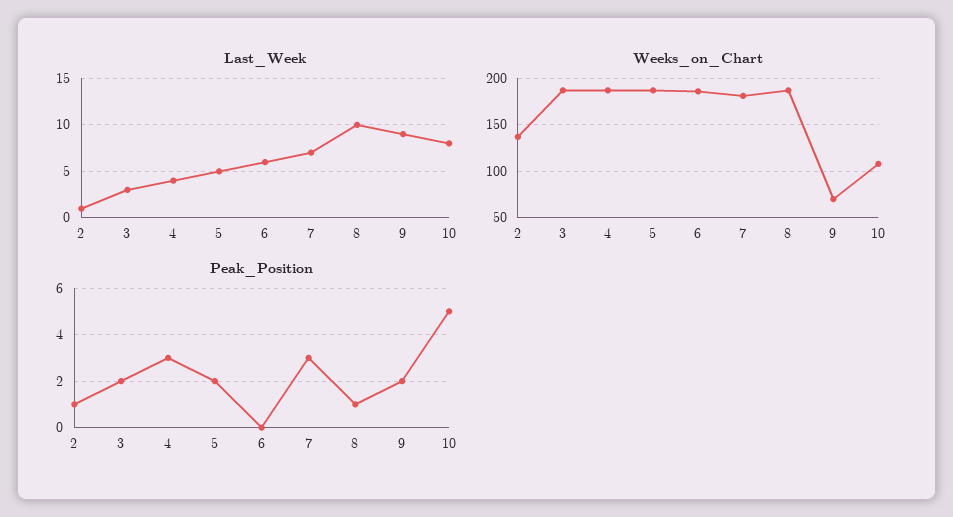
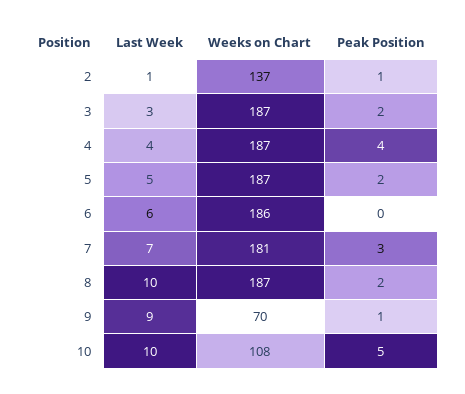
  {
    "Last_Week": {
      "2": 1,
      "3": 3,
      "4": 4,
      "5": 5,
      "6": 6,
      "7": 7,
      "8": 10,
      "9": 9,
-     "10": 8
+     "10": 10
    },
    "Weeks_on_Chart": {
      "2": 137,
      "3": 187,
      "4": 187,
      "5": 187,
      "6": 186,
      "7": 181,
      "8": 187,
      "9": 70,
      "10": 108
    },
    "Peak_Position": {
      "2": 1,
      "3": 2,
-     "4": 3,
+     "4": 4,
      "5": 2,
      "6": 0,
      "7": 3,
-     "8": 1,
+     "8": 2,
-     "9": 2,
+     "9": 1,
      "10": 5
    }
  }

